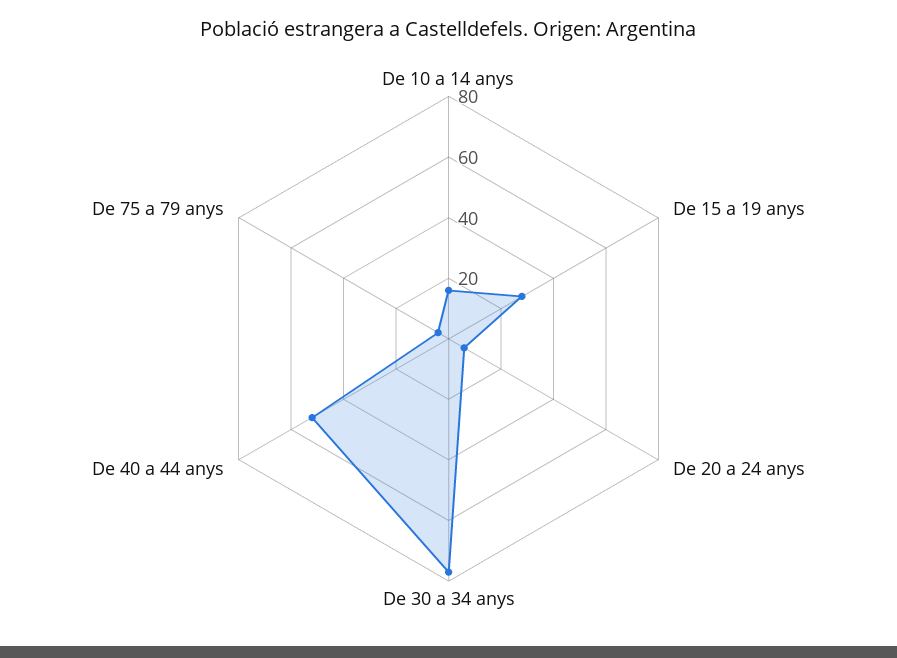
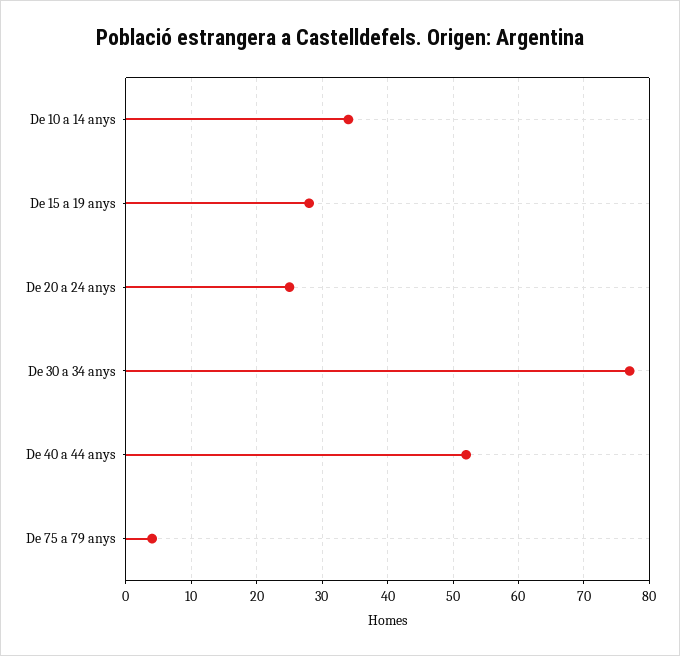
  {
-   "De 10 a 14 anys": 15,
+   "De 10 a 14 anys": 34,
    "De 15 a 19 anys": 28,
-   "De 20 a 24 anys": 5,
+   "De 20 a 24 anys": 25,
    "De 30 a 34 anys": 77,
    "De 40 a 44 anys": 52,
    "De 75 a 79 anys": 4
  }

